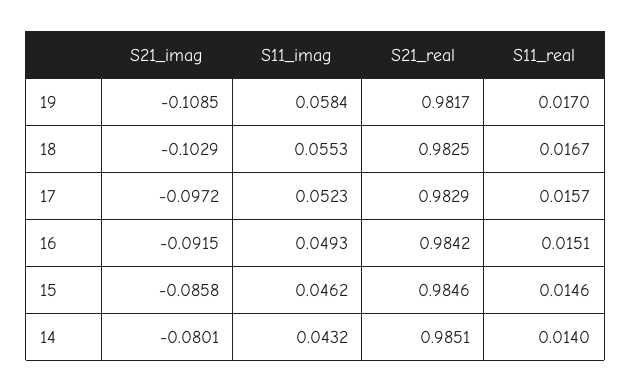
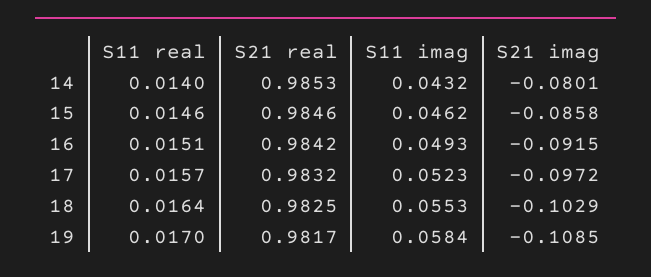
  {
    "S21_imag": {
      "19": -0.1085,
      "18": -0.1029,
      "17": -0.0972,
      "16": -0.0915,
      "15": -0.0858,
      "14": -0.0801
    },
    "S11_imag": {
      "19": 0.0584,
      "18": 0.0553,
      "17": 0.0523,
      "16": 0.0493,
      "15": 0.0462,
      "14": 0.0432
    },
    "S21_real": {
      "19": 0.9817,
      "18": 0.9825,
-     "17": 0.9829,
+     "17": 0.9832,
      "16": 0.9842,
      "15": 0.9846,
-     "14": 0.9851
+     "14": 0.9853
    },
    "S11_real": {
      "19": 0.017,
-     "18": 0.0167,
+     "18": 0.0164,
      "17": 0.0157,
      "16": 0.0151,
      "15": 0.0146,
      "14": 0.014
    }
  }

